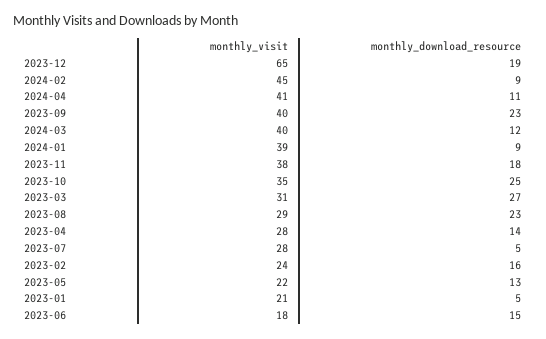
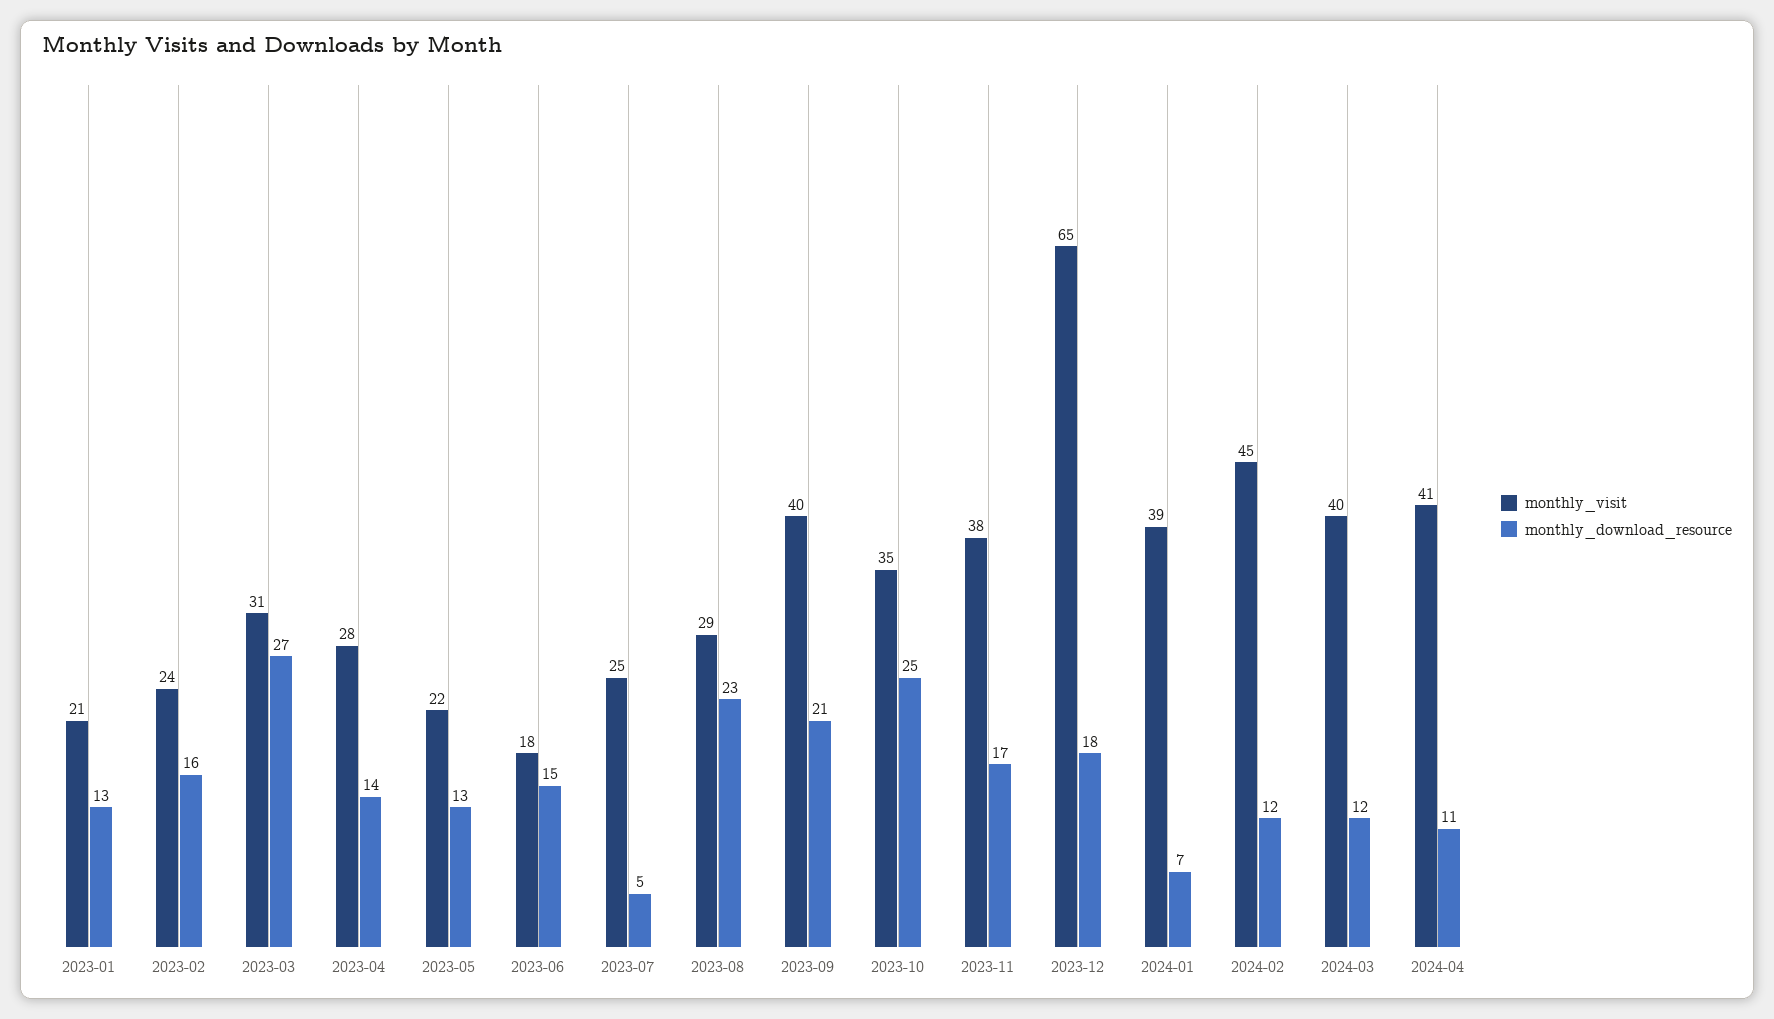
  {
    "monthly_visit": {
      "2023-12": 65,
      "2024-02": 45,
      "2024-04": 41,
      "2023-09": 40,
      "2024-03": 40,
      "2024-01": 39,
      "2023-11": 38,
      "2023-10": 35,
      "2023-03": 31,
      "2023-08": 29,
      "2023-04": 28,
-     "2023-07": 28,
+     "2023-07": 25,
      "2023-02": 24,
      "2023-05": 22,
      "2023-01": 21,
      "2023-06": 18
    },
    "monthly_download_resource": {
-     "2023-12": 19,
+     "2023-12": 18,
-     "2024-02": 9,
+     "2024-02": 12,
      "2024-04": 11,
-     "2023-09": 23,
+     "2023-09": 21,
      "2024-03": 12,
-     "2024-01": 9,
+     "2024-01": 7,
-     "2023-11": 18,
+     "2023-11": 17,
      "2023-10": 25,
      "2023-03": 27,
      "2023-08": 23,
      "2023-04": 14,
      "2023-07": 5,
      "2023-02": 16,
      "2023-05": 13,
-     "2023-01": 5,
+     "2023-01": 13,
      "2023-06": 15
    }
  }

